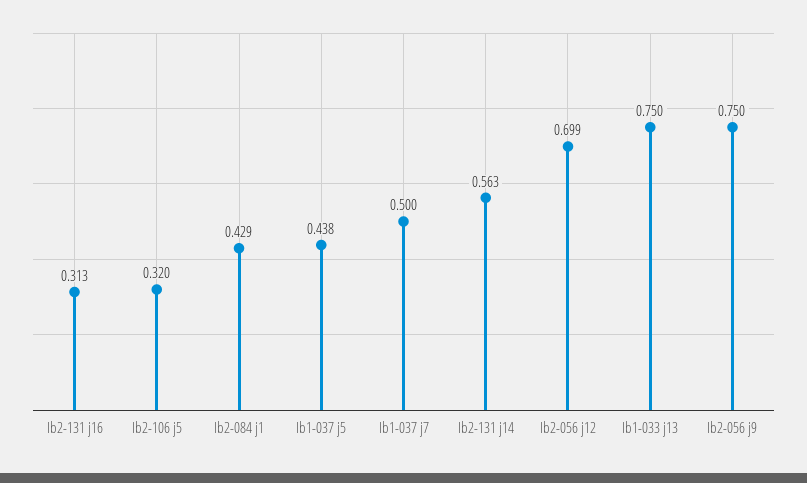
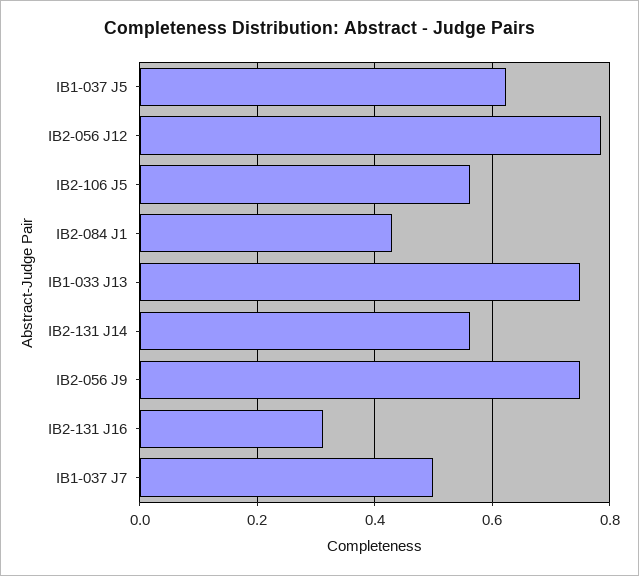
  {
    "Ib2-131 j16": 0.313,
-   "Ib2-106 j5": 0.32,
+   "Ib2-106 j5": 0.56,
    "Ib2-084 j1": 0.429,
-   "Ib1-037 j5": 0.438,
+   "Ib1-037 j5": 0.62,
    "Ib1-037 j7": 0.5,
    "Ib2-131 j14": 0.563,
-   "Ib2-056 j12": 0.699,
+   "Ib2-056 j12": 0.78,
    "Ib1-033 j13": 0.75,
    "Ib2-056 j9": 0.75
  }

